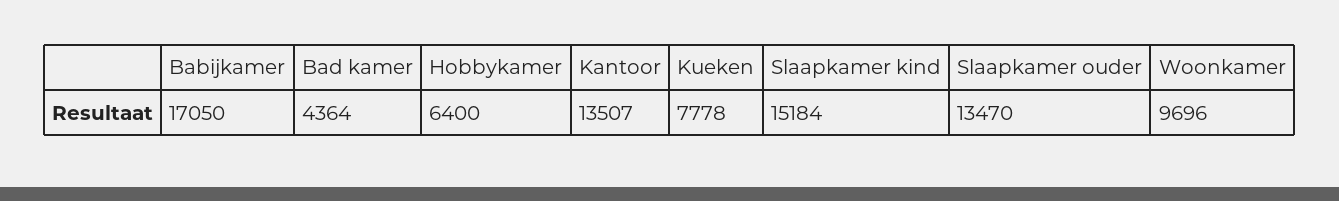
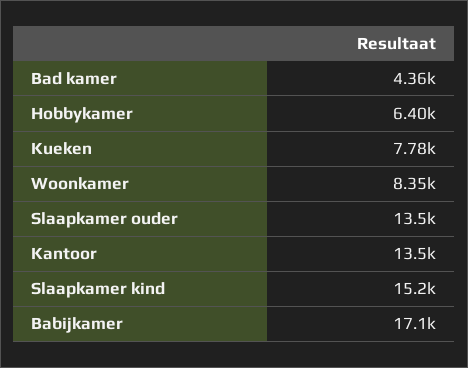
  {
    "Babijkamer": 17050,
    "Bad kamer": 4364,
    "Hobbykamer": 6400,
    "Kantoor": 13507,
    "Kueken": 7778,
    "Slaapkamer kind": 15184,
    "Slaapkamer ouder": 13470,
-   "Woonkamer": 9696
+   "Woonkamer": 8350
  }

